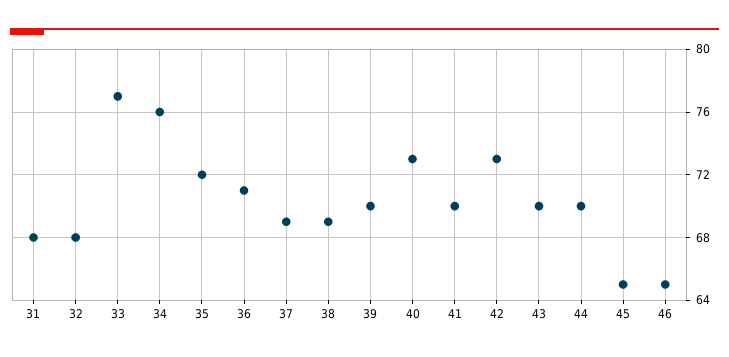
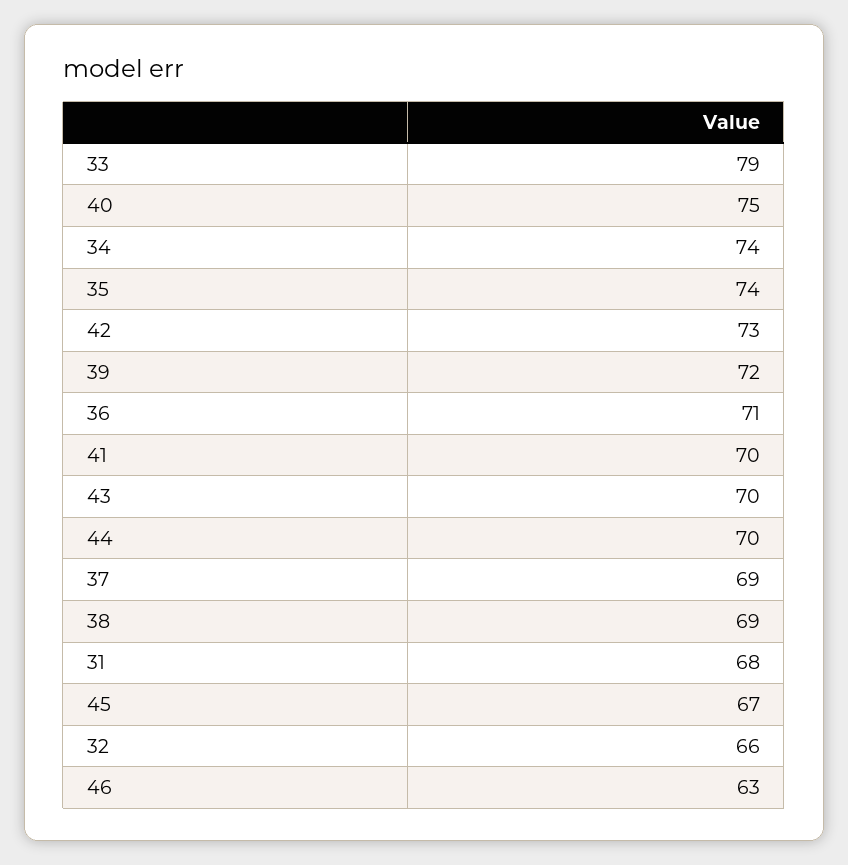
  {
    "31": 68,
-   "32": 68,
+   "32": 66,
-   "33": 77,
+   "33": 79,
-   "34": 76,
+   "34": 74,
-   "35": 72,
+   "35": 74,
    "36": 71,
    "37": 69,
    "38": 69,
-   "39": 70,
+   "39": 72,
-   "40": 73,
+   "40": 75,
    "41": 70,
    "42": 73,
    "43": 70,
    "44": 70,
-   "45": 65,
+   "45": 67,
-   "46": 65
+   "46": 63
  }

